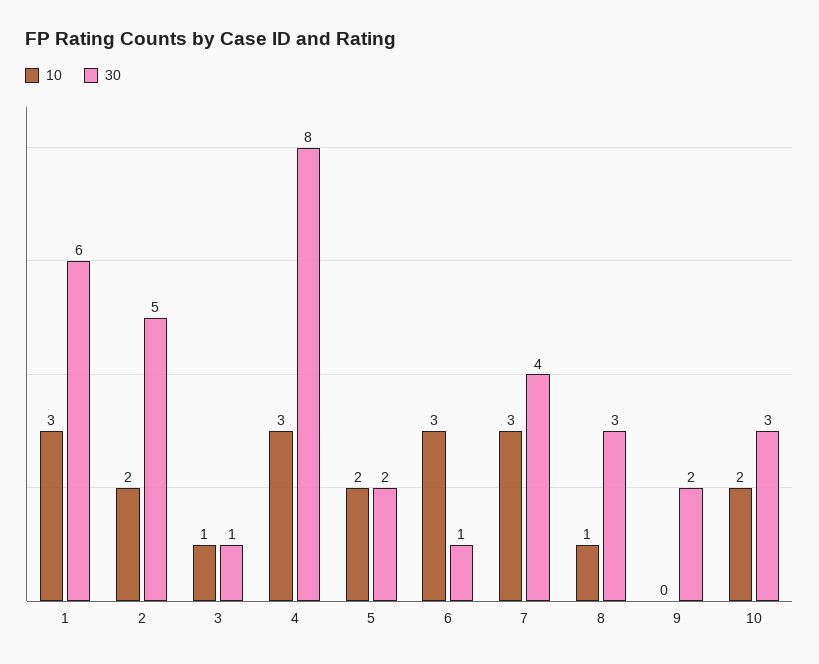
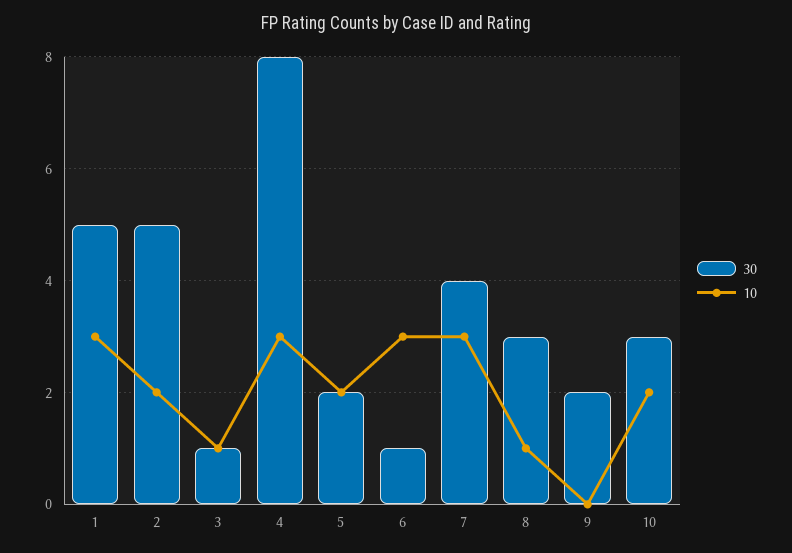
  {
    "10": {
      "1": 3,
      "2": 2,
      "3": 1,
      "4": 3,
      "5": 2,
      "6": 3,
      "7": 3,
      "8": 1,
      "9": 0,
      "10": 2
    },
    "30": {
-     "1": 6,
+     "1": 5,
      "2": 5,
      "3": 1,
      "4": 8,
      "5": 2,
      "6": 1,
      "7": 4,
      "8": 3,
      "9": 2,
      "10": 3
    }
  }

